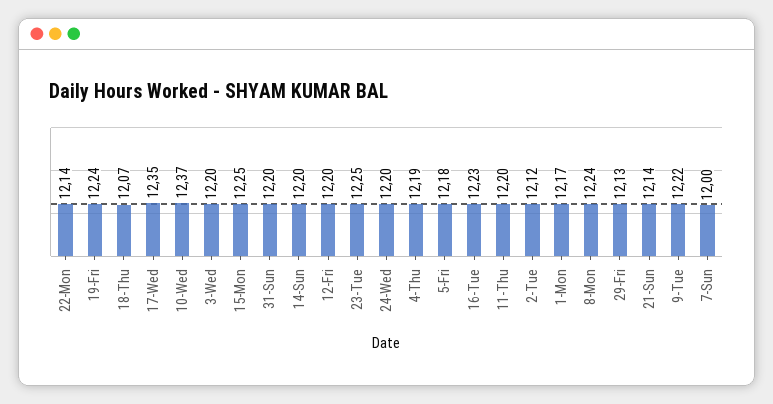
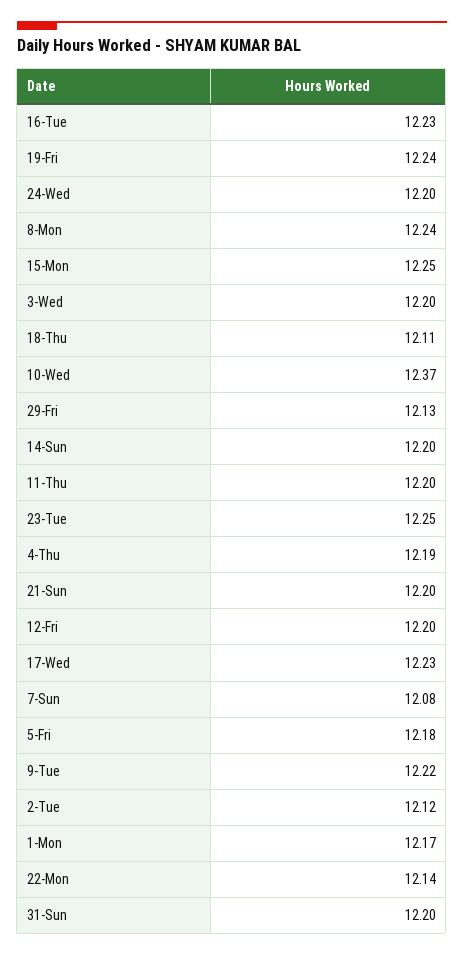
  {
    "22-Mon": 12.14,
    "19-Fri": 12.24,
-   "18-Thu": 12.07,
+   "18-Thu": 12.11,
-   "17-Wed": 12.35,
+   "17-Wed": 12.23,
    "10-Wed": 12.37,
    "3-Wed": 12.2,
    "15-Mon": 12.25,
    "31-Sun": 12.2,
    "14-Sun": 12.2,
    "12-Fri": 12.2,
    "23-Tue": 12.25,
    "24-Wed": 12.2,
    "4-Thu": 12.19,
    "5-Fri": 12.18,
    "16-Tue": 12.23,
    "11-Thu": 12.2,
    "2-Tue": 12.12,
    "1-Mon": 12.17,
    "8-Mon": 12.24,
    "29-Fri": 12.13,
-   "21-Sun": 12.14,
+   "21-Sun": 12.2,
    "9-Tue": 12.22,
-   "7-Sun": 12
+   "7-Sun": 12.08
  }

